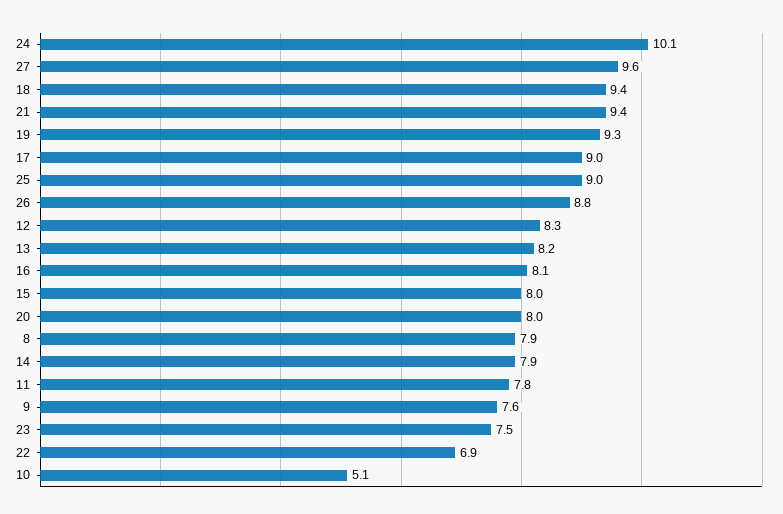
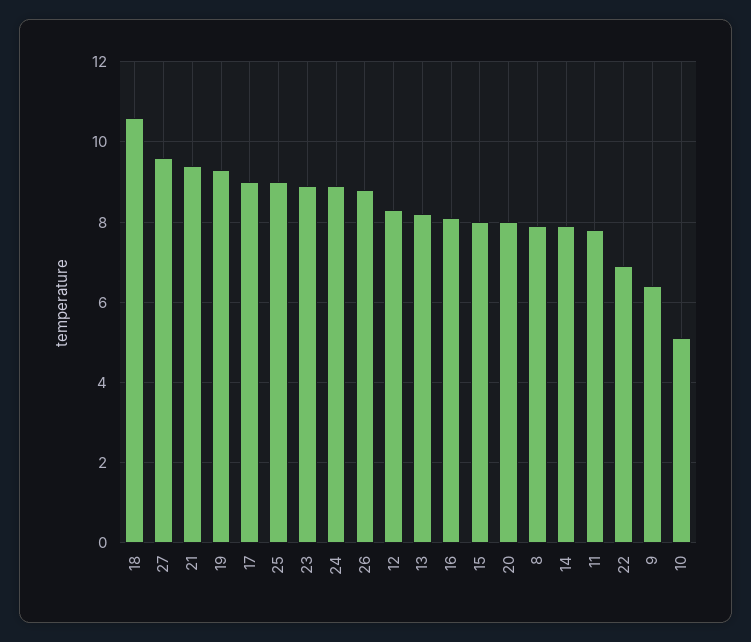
  {
-   "24": 10.1,
+   "24": 9,
    "27": 9.6,
-   "18": 9.4,
+   "18": 10.5,
    "21": 9.4,
    "19": 9.3,
    "17": 9,
    "25": 9,
    "26": 8.8,
    "12": 8.3,
    "13": 8.2,
    "16": 8.1,
    "15": 8,
    "20": 8,
    "8": 7.9,
    "14": 7.9,
    "11": 7.8,
-   "9": 7.6,
+   "9": 6.5,
-   "23": 7.5,
+   "23": 9,
    "22": 6.9,
    "10": 5.1
  }

